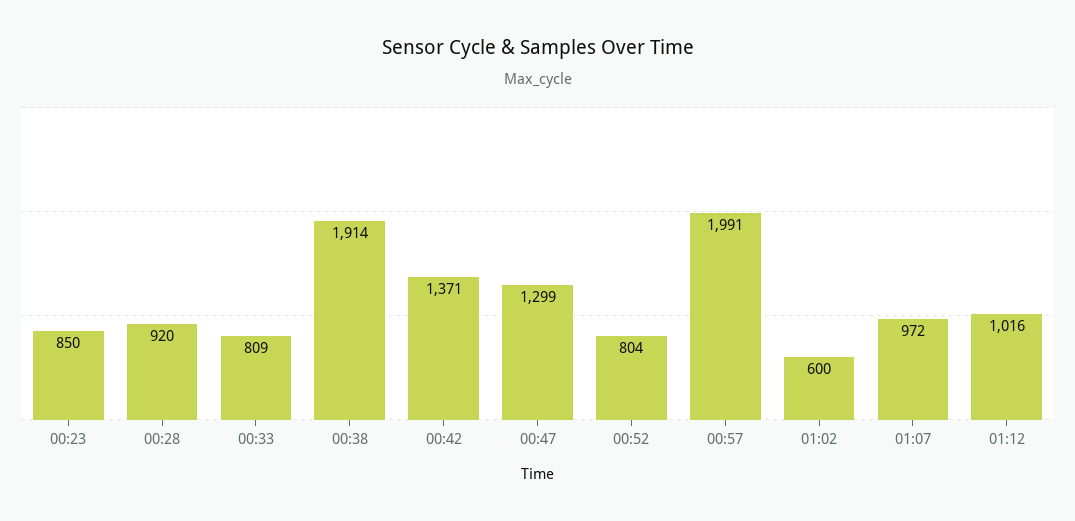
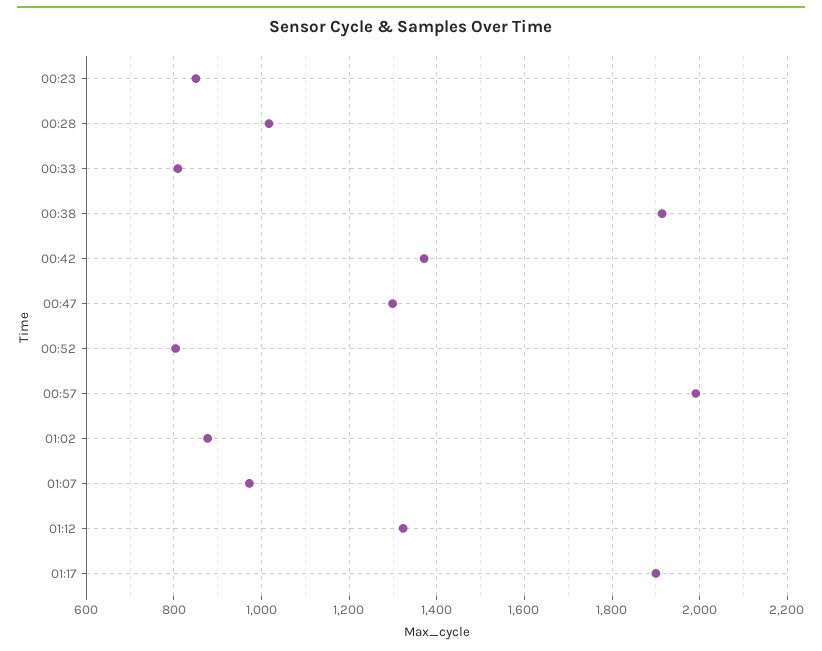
  {
    "00:23": 850,
-   "00:28": 920,
+   "00:28": 1020,
    "00:33": 809,
    "00:38": 1914,
    "00:42": 1371,
    "00:47": 1299,
    "00:52": 804,
    "00:57": 1991,
-   "01:02": 600,
+   "01:02": 880,
    "01:07": 972,
-   "01:12": 1016
+   "01:12": 1320,
+   "01:17": 1900
  }

